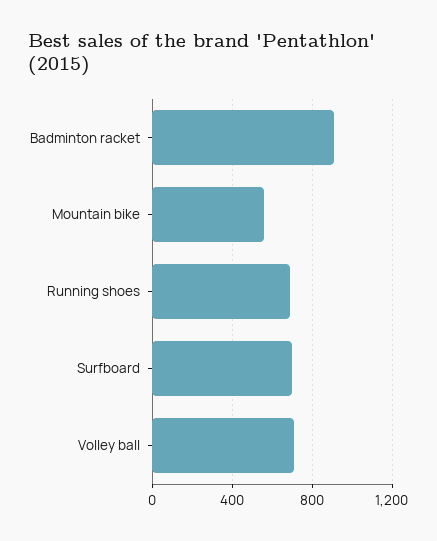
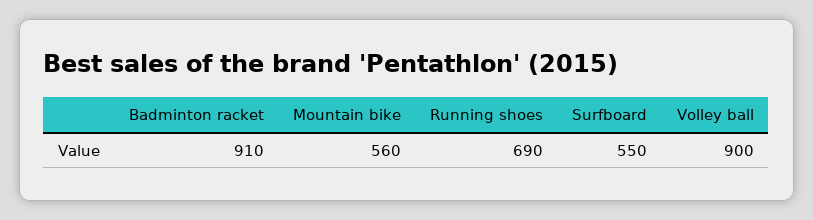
  {
    "Badminton racket": 910,
    "Mountain bike": 560,
    "Running shoes": 690,
-   "Surfboard": 700,
+   "Surfboard": 550,
-   "Volley ball": 700
+   "Volley ball": 900
  }

